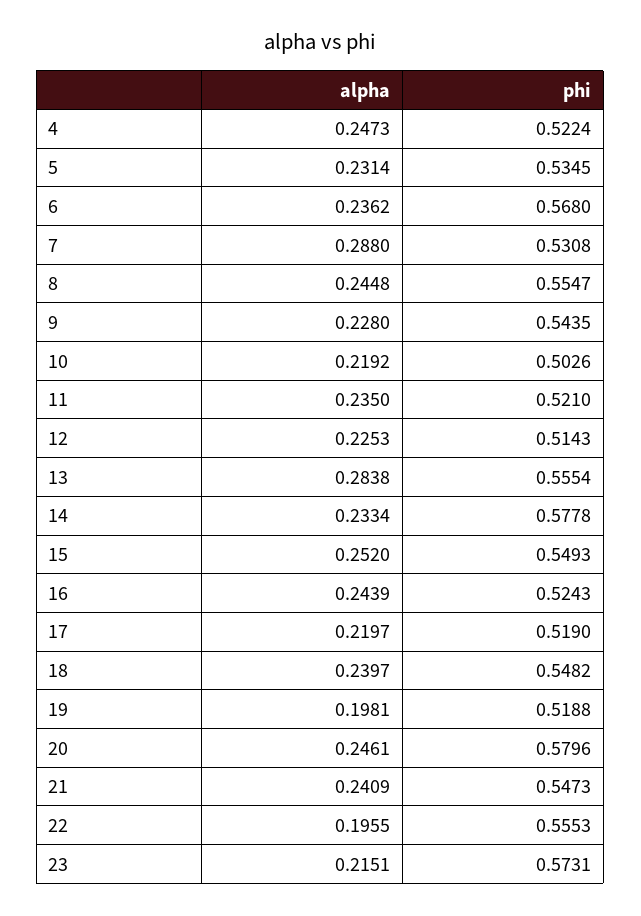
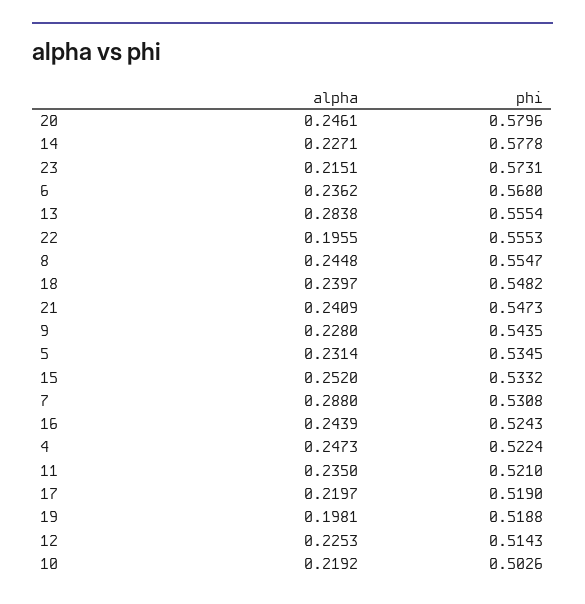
  {
    "alpha": {
      "4": 0.2473,
      "5": 0.2314,
      "6": 0.2362,
      "7": 0.288,
      "8": 0.2448,
      "9": 0.228,
      "10": 0.2192,
      "11": 0.235,
      "12": 0.2253,
      "13": 0.2838,
-     "14": 0.2334,
+     "14": 0.2271,
      "15": 0.252,
      "16": 0.2439,
      "17": 0.2197,
      "18": 0.2397,
      "19": 0.1981,
      "20": 0.2461,
      "21": 0.2409,
      "22": 0.1955,
      "23": 0.2151
    },
    "phi": {
      "4": 0.5224,
      "5": 0.5345,
      "6": 0.568,
      "7": 0.5308,
      "8": 0.5547,
      "9": 0.5435,
      "10": 0.5026,
      "11": 0.521,
      "12": 0.5143,
      "13": 0.5554,
      "14": 0.5778,
-     "15": 0.5493,
+     "15": 0.5332,
      "16": 0.5243,
      "17": 0.519,
      "18": 0.5482,
      "19": 0.5188,
      "20": 0.5796,
      "21": 0.5473,
      "22": 0.5553,
      "23": 0.5731
    }
  }

